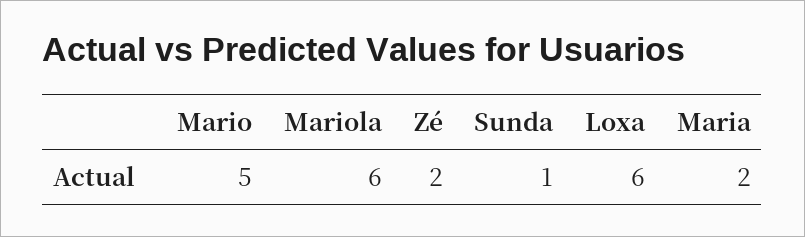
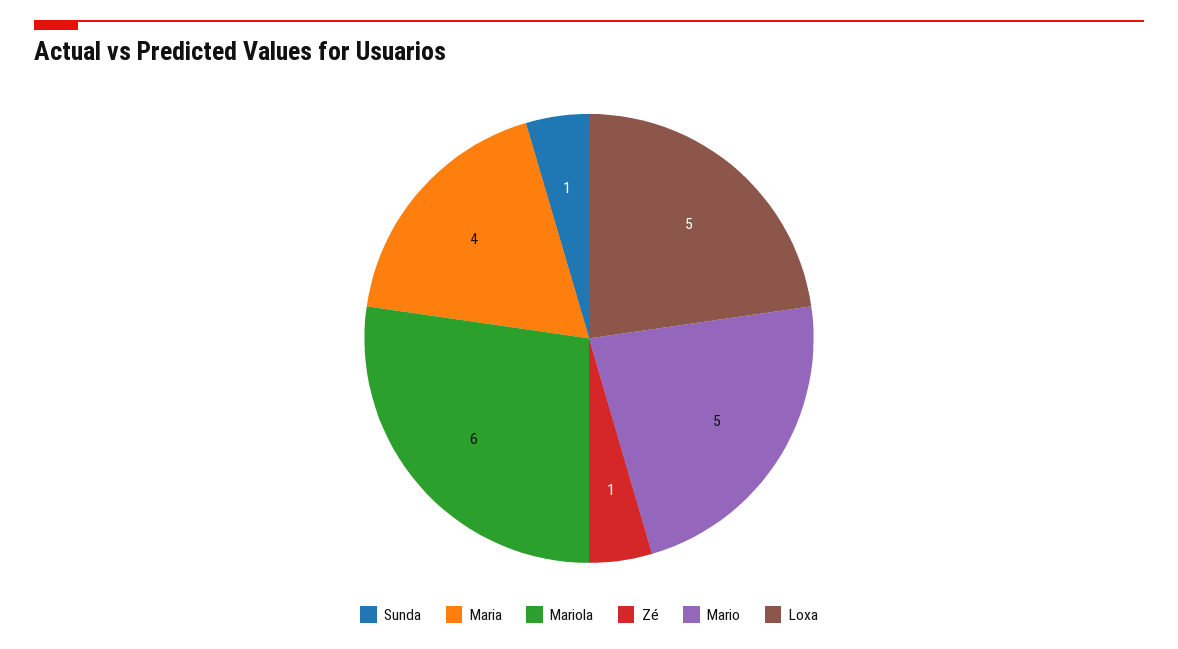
  {
    "Mario": 5,
    "Mariola": 6,
-   "Zé": 2,
+   "Zé": 1,
    "Sunda": 1,
-   "Loxa": 6,
+   "Loxa": 5,
-   "Maria": 2
+   "Maria": 4
  }

